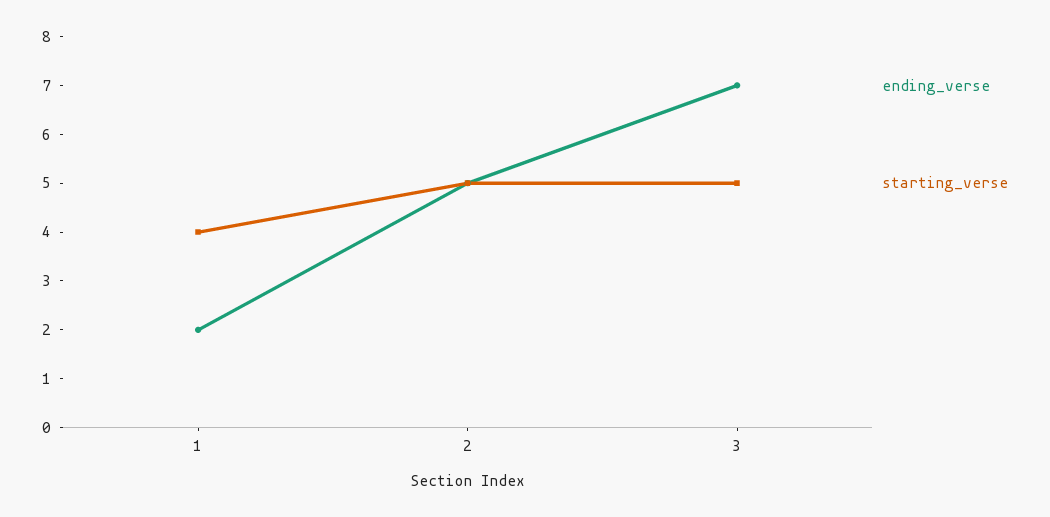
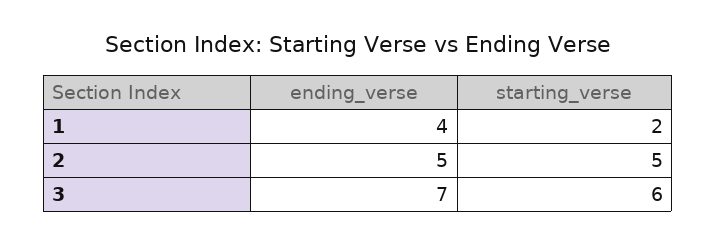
  {
    "ending_verse": {
-     "1": 2,
+     "1": 4,
      "2": 5,
      "3": 7
    },
    "starting_verse": {
-     "1": 4,
+     "1": 2,
      "2": 5,
-     "3": 5
+     "3": 6
    }
  }

